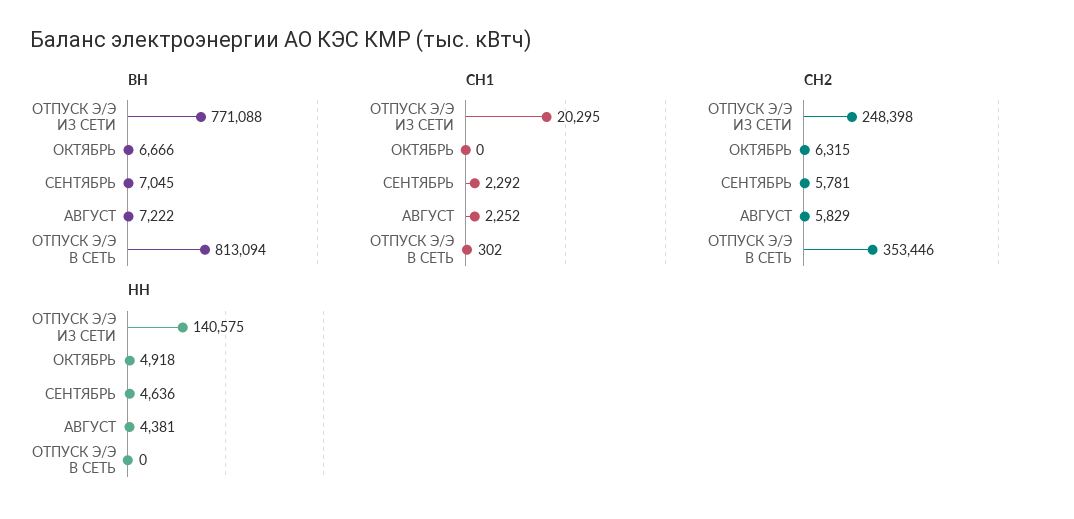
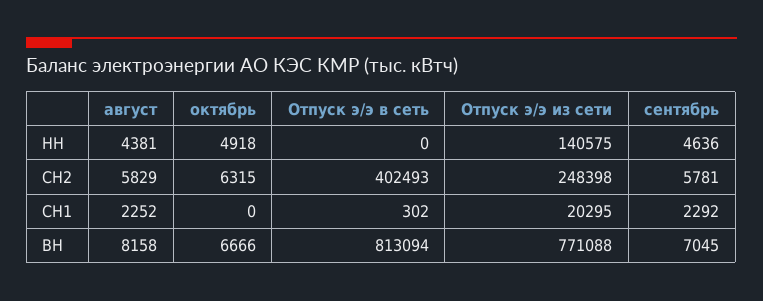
  {
    "ВН": {
      "ОТПУСК Э/Э ИЗ СЕТИ": 771088,
      "ОКТЯБРЬ": 6666,
      "СЕНТЯБРЬ": 7045,
-     "АВГУСТ": 7222,
+     "АВГУСТ": 8158,
      "ОТПУСК Э/Э В СЕТЬ": 813094
    },
    "СН1": {
      "ОТПУСК Э/Э ИЗ СЕТИ": 20295,
      "ОКТЯБРЬ": 0,
      "СЕНТЯБРЬ": 2292,
      "АВГУСТ": 2252,
      "ОТПУСК Э/Э В СЕТЬ": 302
    },
    "СН2": {
      "ОТПУСК Э/Э ИЗ СЕТИ": 248398,
      "ОКТЯБРЬ": 6315,
      "СЕНТЯБРЬ": 5781,
      "АВГУСТ": 5829,
-     "ОТПУСК Э/Э В СЕТЬ": 353446
+     "ОТПУСК Э/Э В СЕТЬ": 402493
    },
    "НН": {
      "ОТПУСК Э/Э ИЗ СЕТИ": 140575,
      "ОКТЯБРЬ": 4918,
      "СЕНТЯБРЬ": 4636,
      "АВГУСТ": 4381,
      "ОТПУСК Э/Э В СЕТЬ": 0
    }
  }

